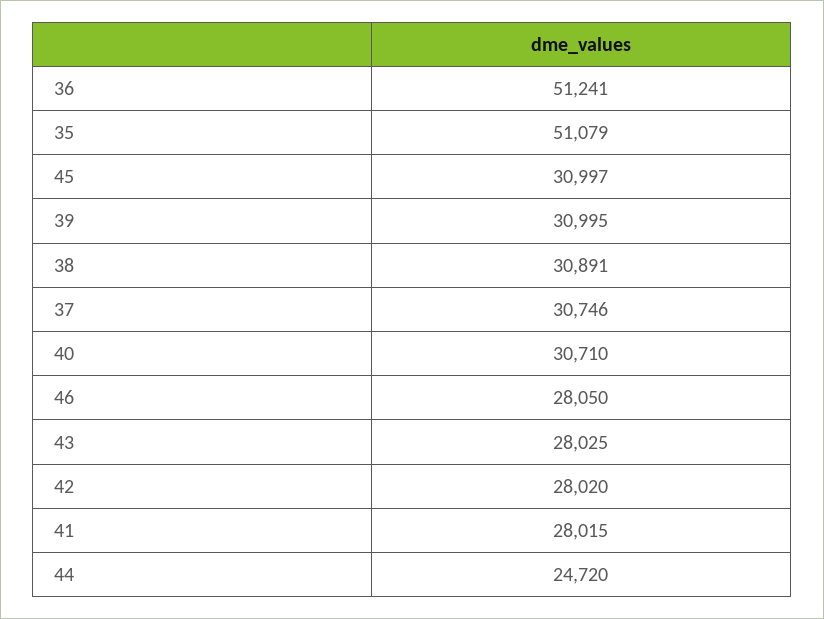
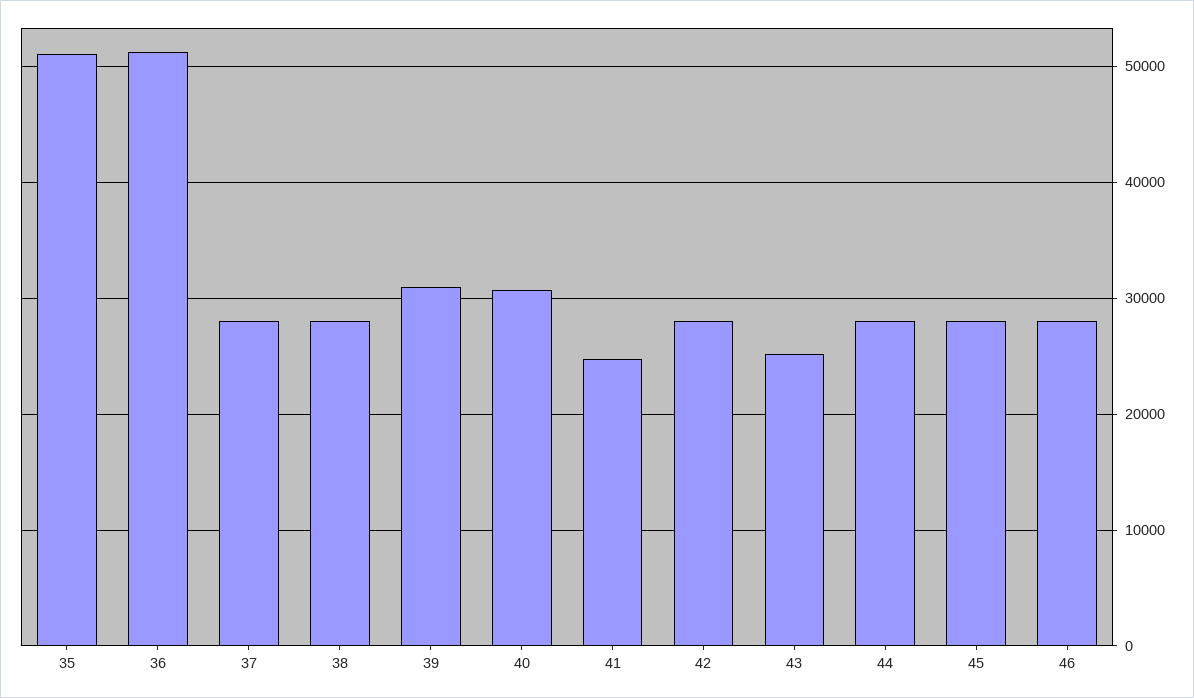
  {
    "36": 51241,
    "35": 51079,
-   "45": 30997,
+   "45": 28000,
    "39": 30995,
-   "38": 30891,
+   "38": 28000,
-   "37": 30746,
+   "37": 28000,
    "40": 30710,
    "46": 28050,
-   "43": 28025,
+   "43": 25000,
    "42": 28020,
-   "41": 28015,
+   "41": 25000,
-   "44": 24720
+   "44": 28000
  }

